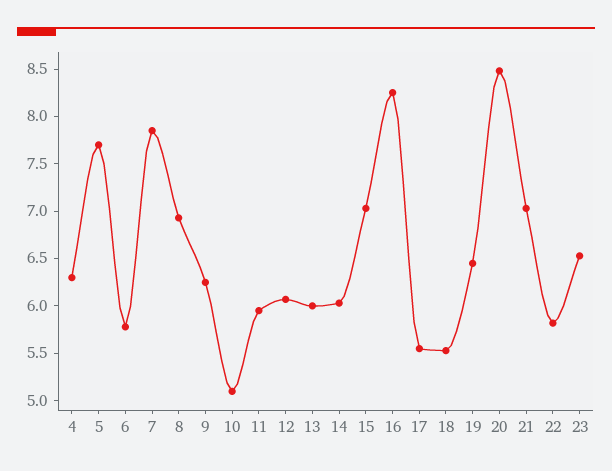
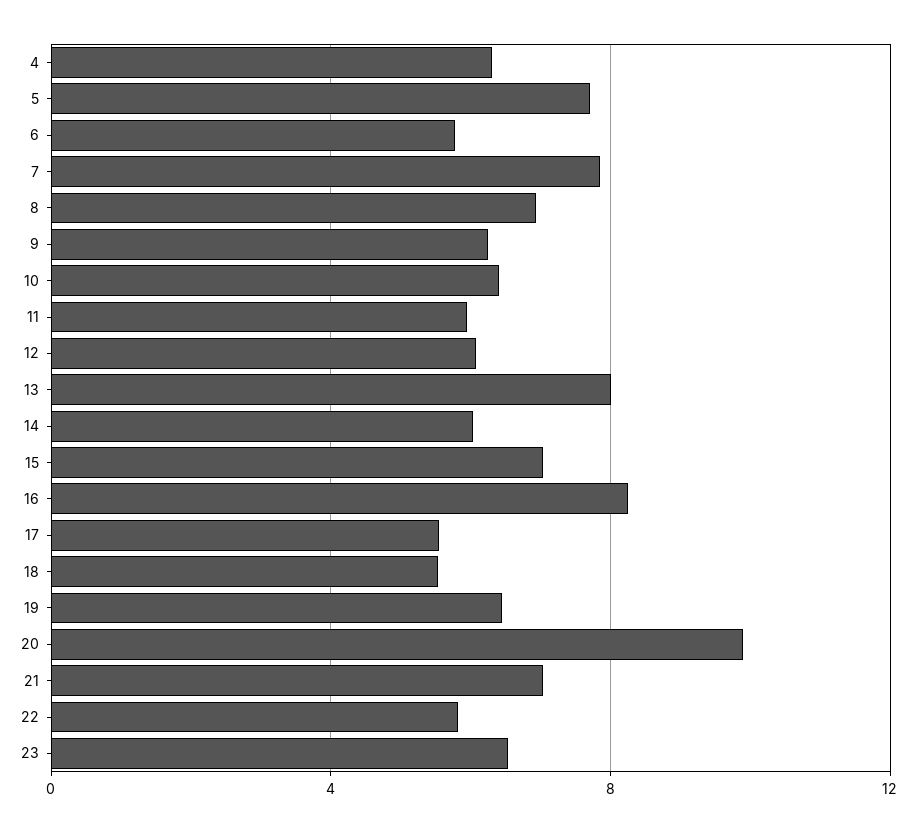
  {
    "4": 6.3,
    "5": 7.7,
    "6": 5.8,
    "7": 7.9,
    "8": 6.9,
    "9": 6.3,
-   "10": 5.1,
+   "10": 6.5,
    "11": 6,
    "12": 6.1,
-   "13": 6,
+   "13": 8,
    "14": 6,
    "15": 7,
    "16": 8.3,
    "17": 5.6,
    "18": 5.5,
    "19": 6.5,
-   "20": 8.5,
+   "20": 10,
    "21": 7,
    "22": 5.8,
    "23": 6.5
  }

